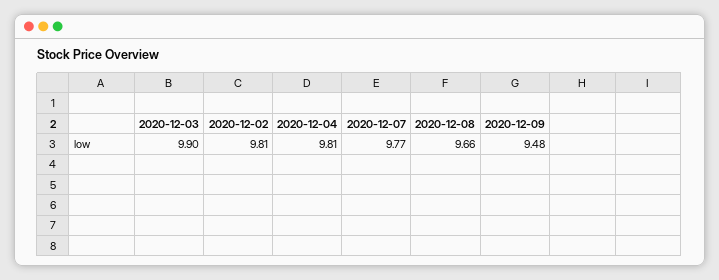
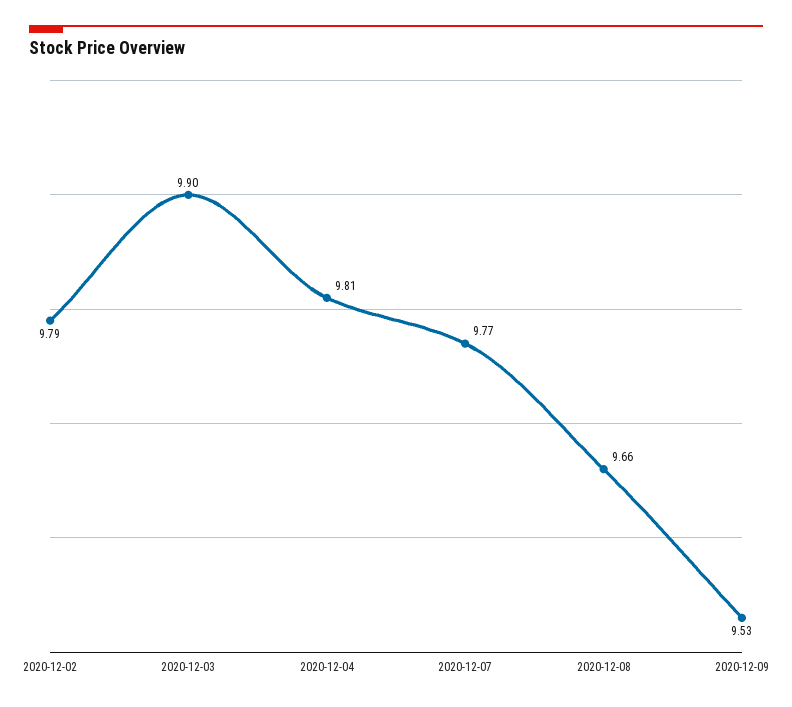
  {
    "2020-12-03": 9.9,
-   "2020-12-02": 9.81,
+   "2020-12-02": 9.79,
    "2020-12-04": 9.81,
    "2020-12-07": 9.77,
    "2020-12-08": 9.66,
-   "2020-12-09": 9.48
+   "2020-12-09": 9.53
  }

